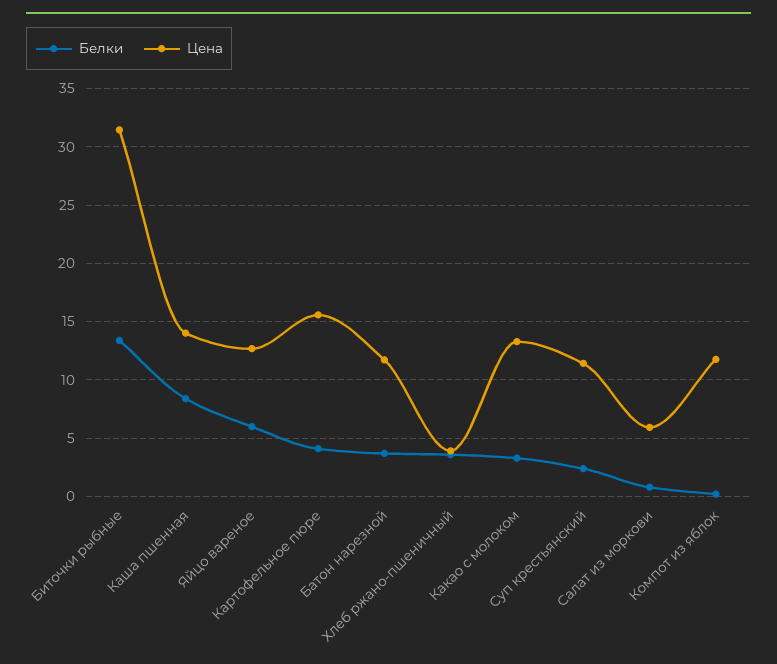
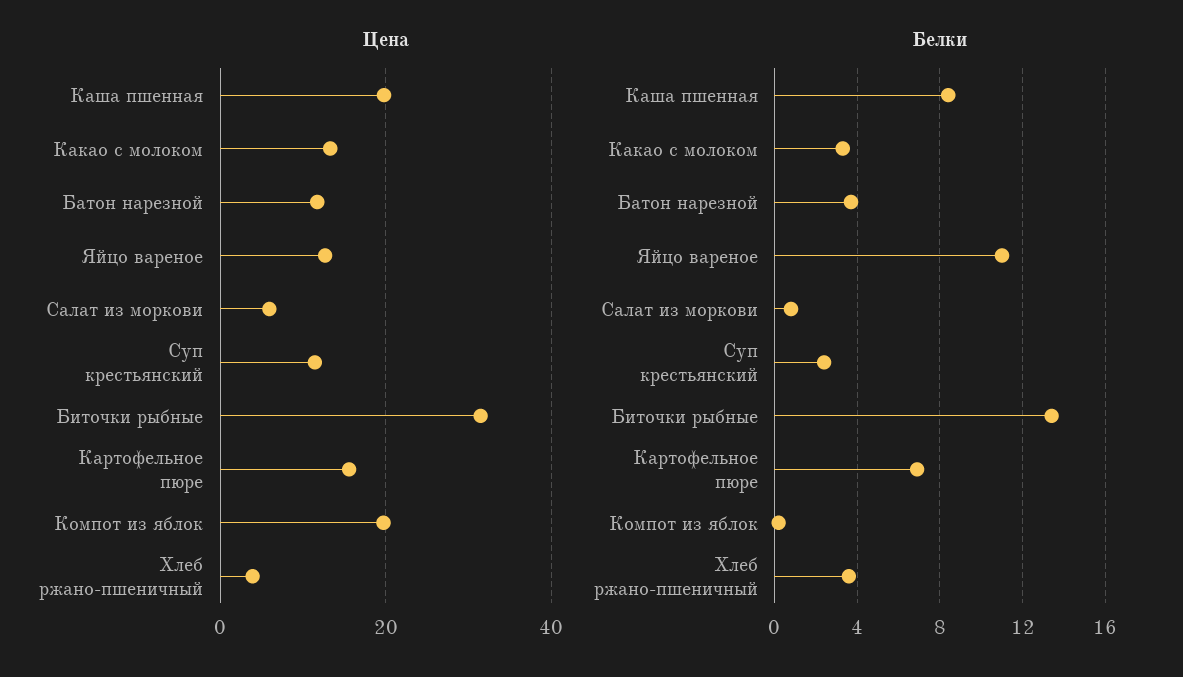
  {
    "Белки": {
      "Биточки рыбные": 13.5,
      "Каша пшенная": 8.5,
-     "Яйцо вареное": 6,
+     "Яйцо вареное": 11,
-     "Картофельное пюре": 4,
+     "Картофельное пюре": 7,
      "Батон нарезной": 3.5,
      "Хлеб ржано-пшеничный": 3.5,
      "Какао с молоком": 3.5,
      "Суп крестьянский": 2.5,
      "Салат из моркови": 1,
      "Компот из яблок": 0
    },
    "Цена": {
      "Биточки рыбные": 31,
-     "Каша пшенная": 14,
+     "Каша пшенная": 20,
      "Яйцо вареное": 13,
      "Картофельное пюре": 16,
      "Батон нарезной": 12,
      "Хлеб ржано-пшеничный": 4,
      "Какао с молоком": 13,
      "Суп крестьянский": 11,
      "Салат из моркови": 6,
-     "Компот из яблок": 12
+     "Компот из яблок": 20
    }
  }

